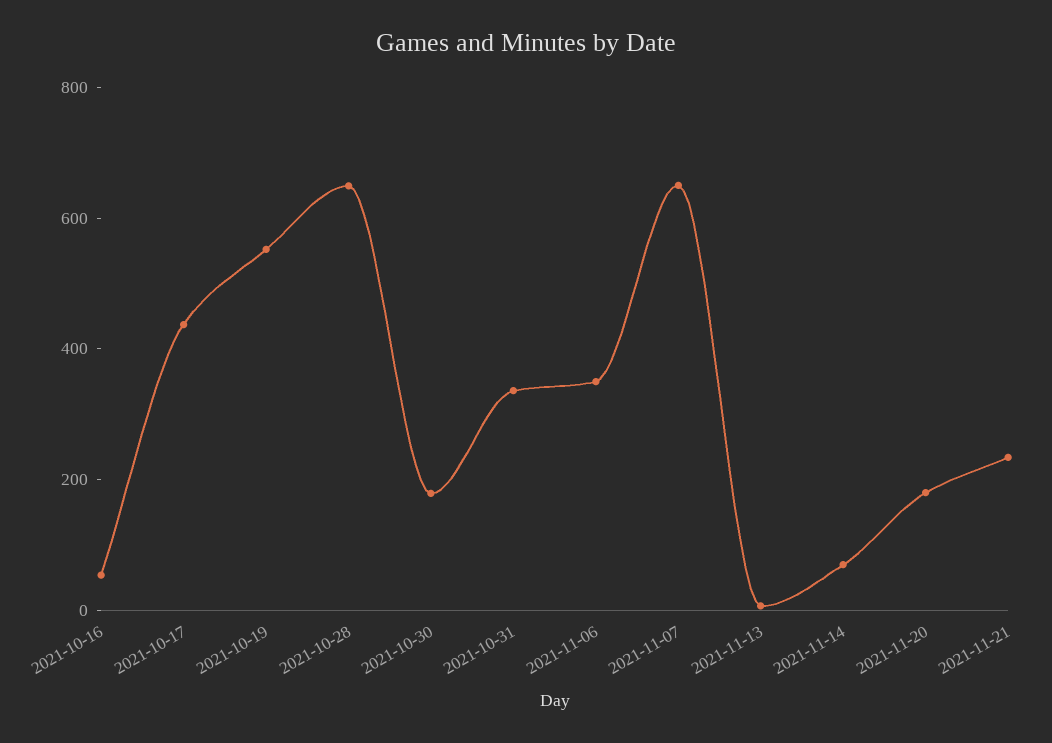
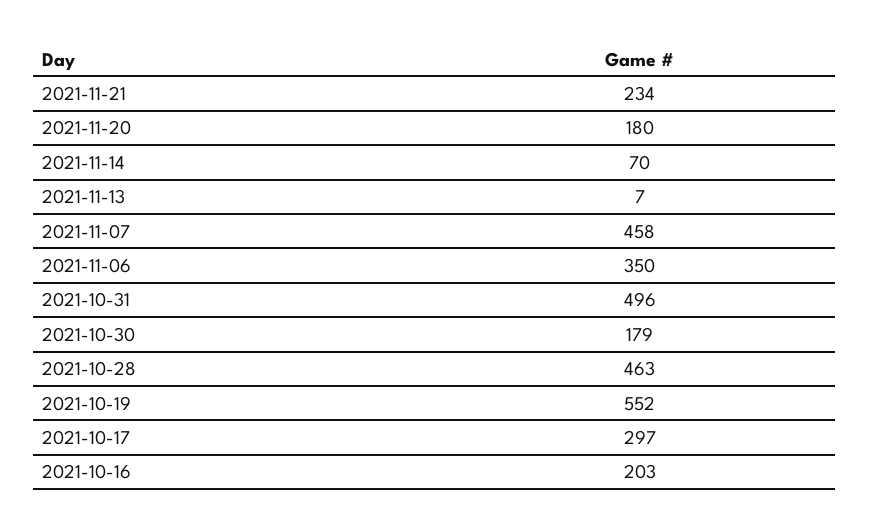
  {
-   "2021-10-16": 50,
+   "2021-10-16": 203,
-   "2021-10-17": 450,
+   "2021-10-17": 297,
    "2021-10-19": 552,
-   "2021-10-28": 650,
+   "2021-10-28": 463,
    "2021-10-30": 179,
-   "2021-10-31": 350,
+   "2021-10-31": 496,
    "2021-11-06": 350,
-   "2021-11-07": 650,
+   "2021-11-07": 458,
    "2021-11-13": 7,
    "2021-11-14": 70,
    "2021-11-20": 180,
    "2021-11-21": 234
  }

